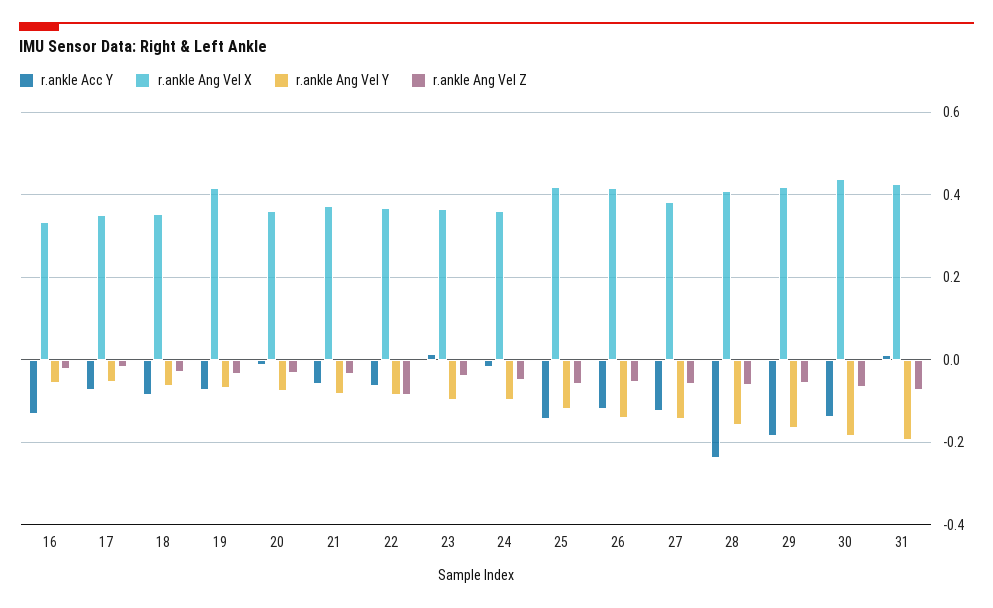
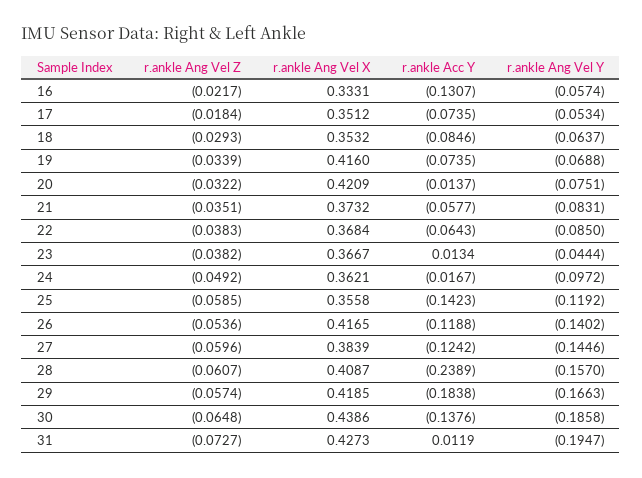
  {
    "r.ankle Acc Y": {
      "16": -0.1307,
      "17": -0.0735,
      "18": -0.0846,
      "19": -0.0735,
      "20": -0.0137,
      "21": -0.0577,
      "22": -0.0643,
      "23": 0.0134,
      "24": -0.0167,
      "25": -0.1423,
      "26": -0.1188,
      "27": -0.1242,
      "28": -0.2389,
      "29": -0.1838,
      "30": -0.1376,
      "31": 0.0119
    },
    "r.ankle Ang Vel X": {
      "16": 0.3331,
      "17": 0.3512,
      "18": 0.3532,
      "19": 0.416,
-     "20": 0.36,
+     "20": 0.4209,
      "21": 0.3732,
      "22": 0.3684,
      "23": 0.3667,
      "24": 0.3621,
-     "25": 0.42,
+     "25": 0.3558,
      "26": 0.4165,
      "27": 0.3839,
      "28": 0.4087,
      "29": 0.4185,
      "30": 0.4386,
      "31": 0.4273
    },
    "r.ankle Ang Vel Y": {
      "16": -0.0574,
      "17": -0.0534,
      "18": -0.0637,
      "19": -0.0688,
      "20": -0.0751,
      "21": -0.0831,
      "22": -0.085,
-     "23": -0.1,
+     "23": -0.0444,
      "24": -0.0972,
      "25": -0.1192,
      "26": -0.1402,
      "27": -0.1446,
      "28": -0.157,
      "29": -0.1663,
      "30": -0.1858,
      "31": -0.1947
    },
    "r.ankle Ang Vel Z": {
      "16": -0.0217,
      "17": -0.0184,
      "18": -0.0293,
      "19": -0.0339,
      "20": -0.0322,
      "21": -0.0351,
-     "22": -0.08,
+     "22": -0.0383,
      "23": -0.0382,
      "24": -0.0492,
      "25": -0.0585,
      "26": -0.0536,
      "27": -0.0596,
      "28": -0.0607,
      "29": -0.0574,
      "30": -0.0648,
      "31": -0.0727
    }
  }

